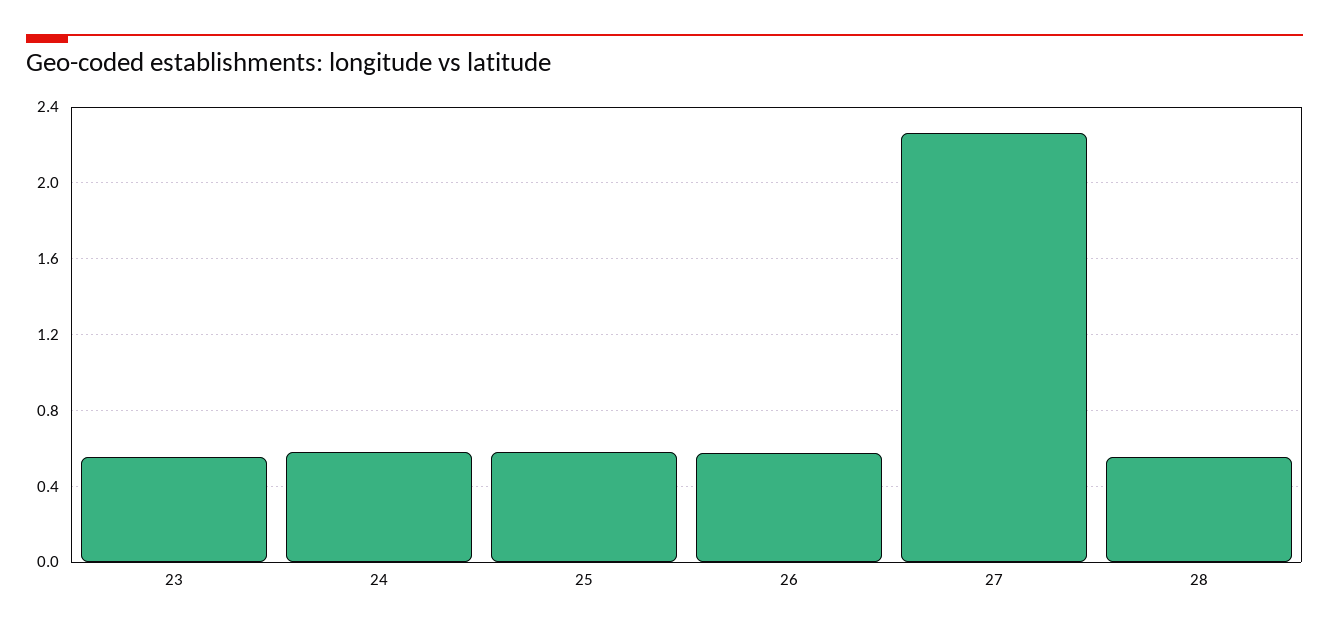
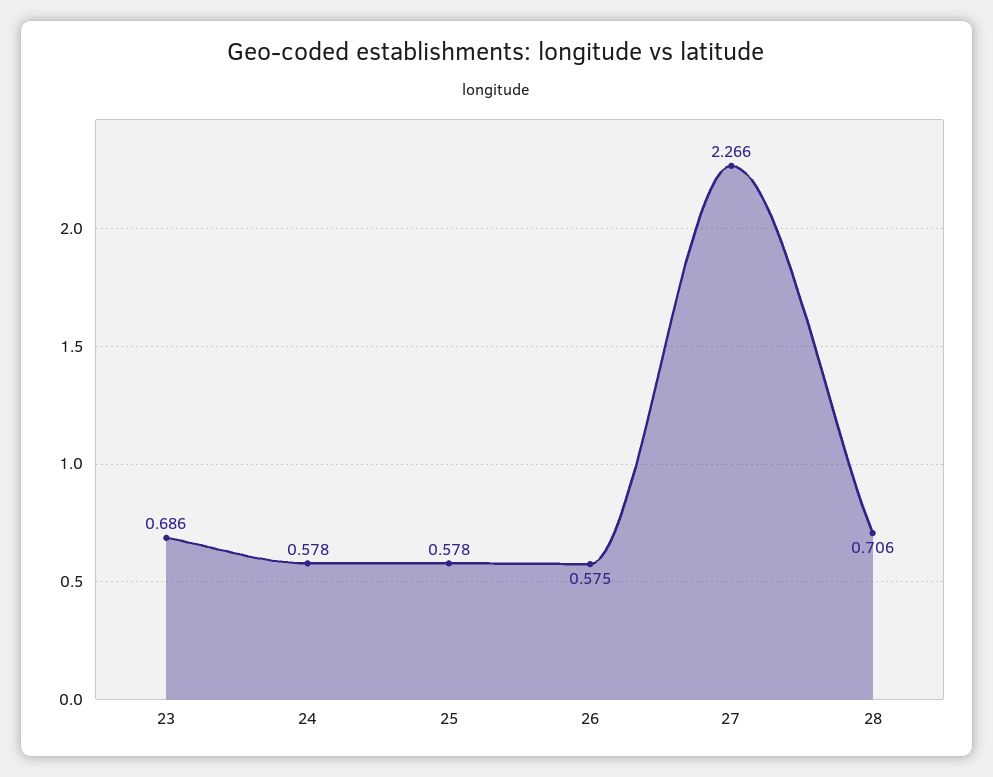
  {
-   "23": 0.55,
+   "23": 0.686,
    "24": 0.578,
    "25": 0.578,
    "26": 0.575,
    "27": 2.266,
-   "28": 0.55
+   "28": 0.706
  }

